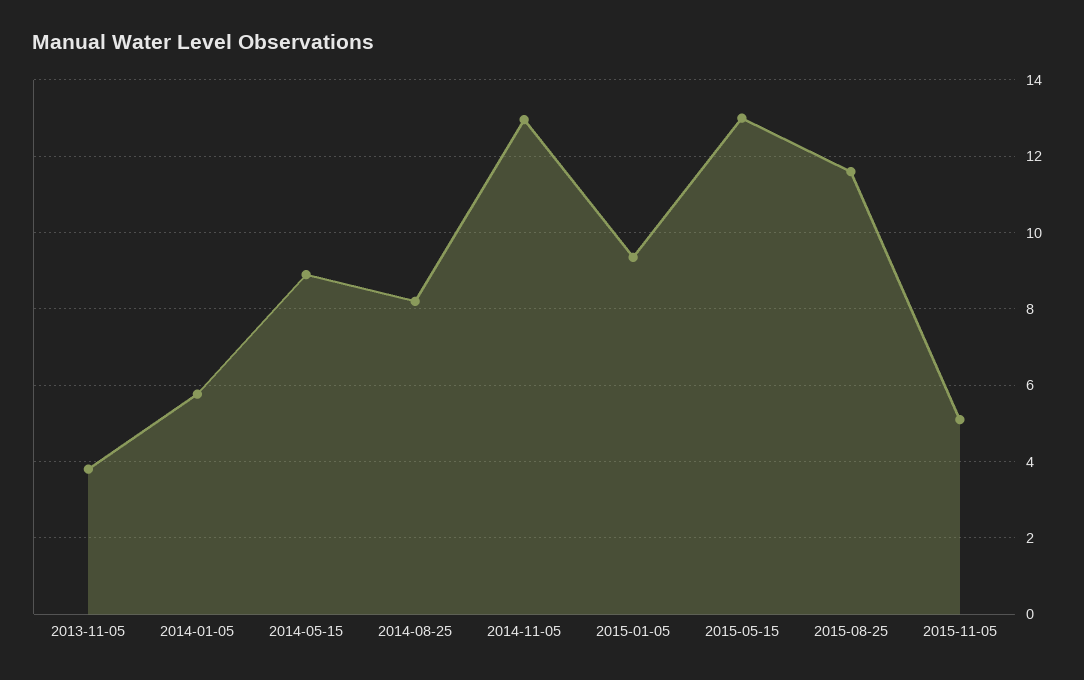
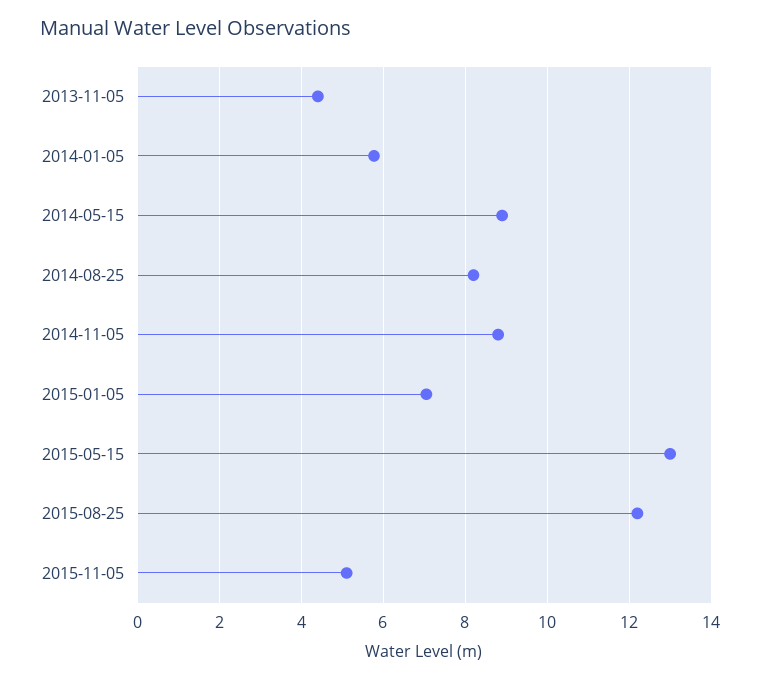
  {
-   "2013-11-05": 3.8,
+   "2013-11-05": 4.4,
    "2014-01-05": 5.8,
    "2014-05-15": 9,
    "2014-08-25": 8.2,
-   "2014-11-05": 13,
+   "2014-11-05": 8.8,
-   "2015-01-05": 9.4,
+   "2015-01-05": 7,
    "2015-05-15": 13,
-   "2015-08-25": 11.6,
+   "2015-08-25": 12.2,
    "2015-11-05": 5.2
  }

